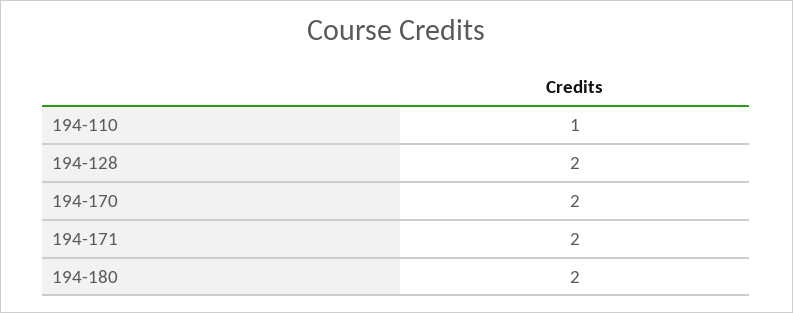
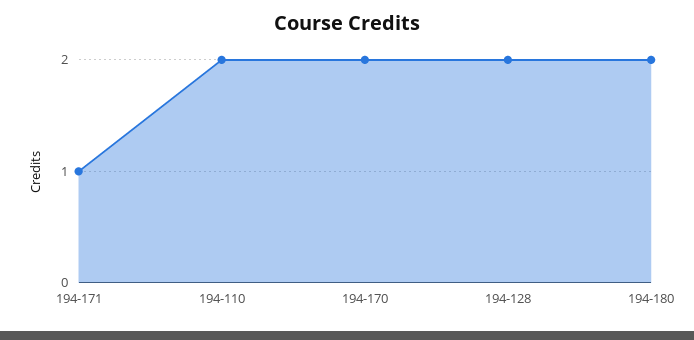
  {
-   "194-110": 1,
+   "194-110": 2,
    "194-128": 2,
    "194-170": 2,
-   "194-171": 2,
+   "194-171": 1,
    "194-180": 2
  }

